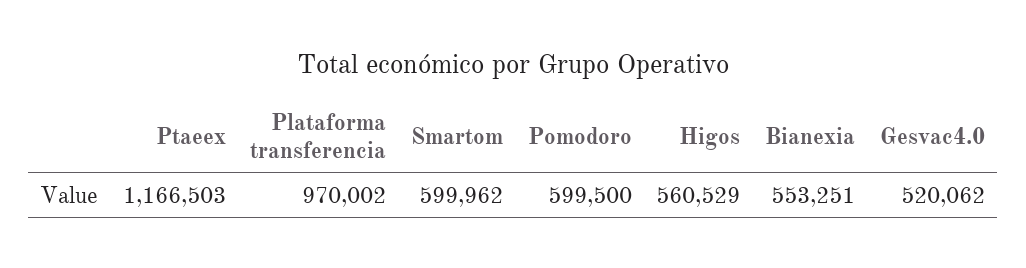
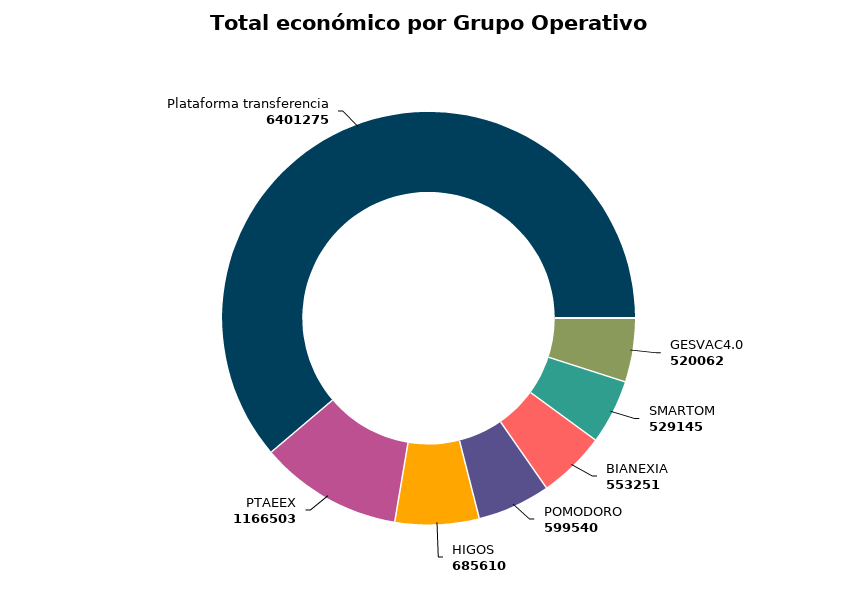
  {
    "Ptaeex": 1166503,
-   "Plataforma transferencia": 970002,
+   "Plataforma transferencia": 6401275,
-   "Smartom": 599962,
+   "Smartom": 529145,
-   "Pomodoro": 599500,
+   "Pomodoro": 599540,
-   "Higos": 560529,
+   "Higos": 685610,
    "Bianexia": 553251,
    "Gesvac4.0": 520062
  }

